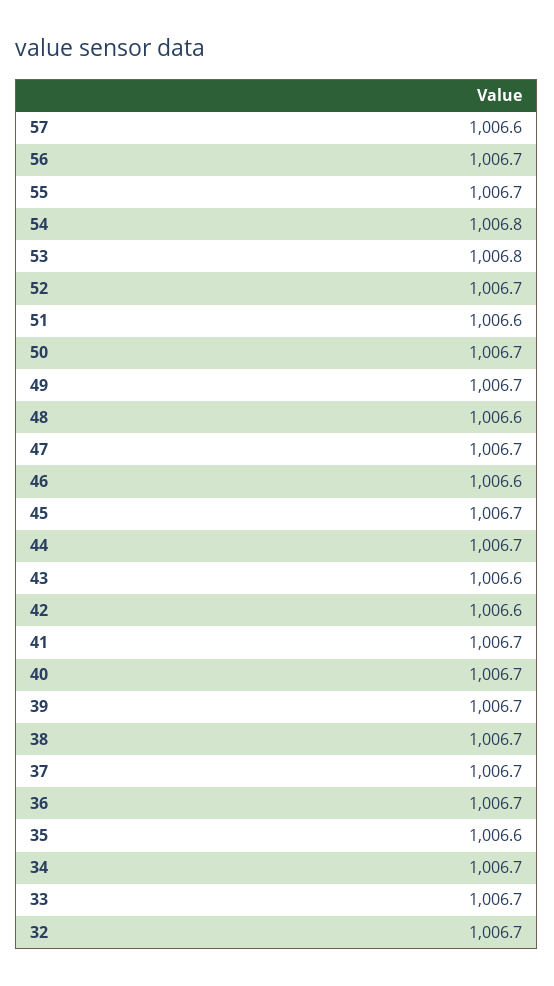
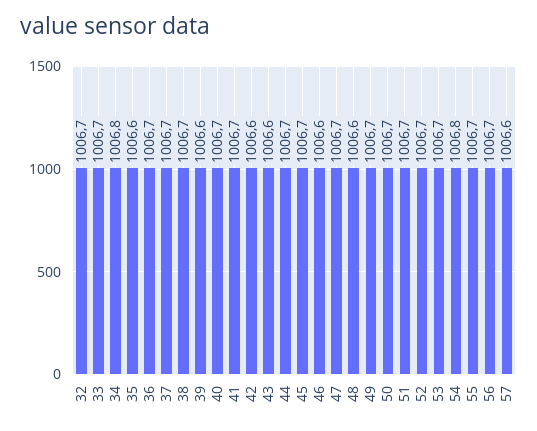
  {
    "57": 1006.6,
    "56": 1006.7,
    "55": 1006.7,
    "54": 1006.8,
-   "53": 1006.8,
+   "53": 1006.7,
    "52": 1006.7,
-   "51": 1006.6,
+   "51": 1006.7,
    "50": 1006.7,
    "49": 1006.7,
    "48": 1006.6,
    "47": 1006.7,
    "46": 1006.6,
    "45": 1006.7,
    "44": 1006.7,
    "43": 1006.6,
    "42": 1006.6,
    "41": 1006.7,
    "40": 1006.7,
-   "39": 1006.7,
+   "39": 1006.6,
    "38": 1006.7,
    "37": 1006.7,
    "36": 1006.7,
    "35": 1006.6,
-   "34": 1006.7,
+   "34": 1006.8,
    "33": 1006.7,
    "32": 1006.7
  }

